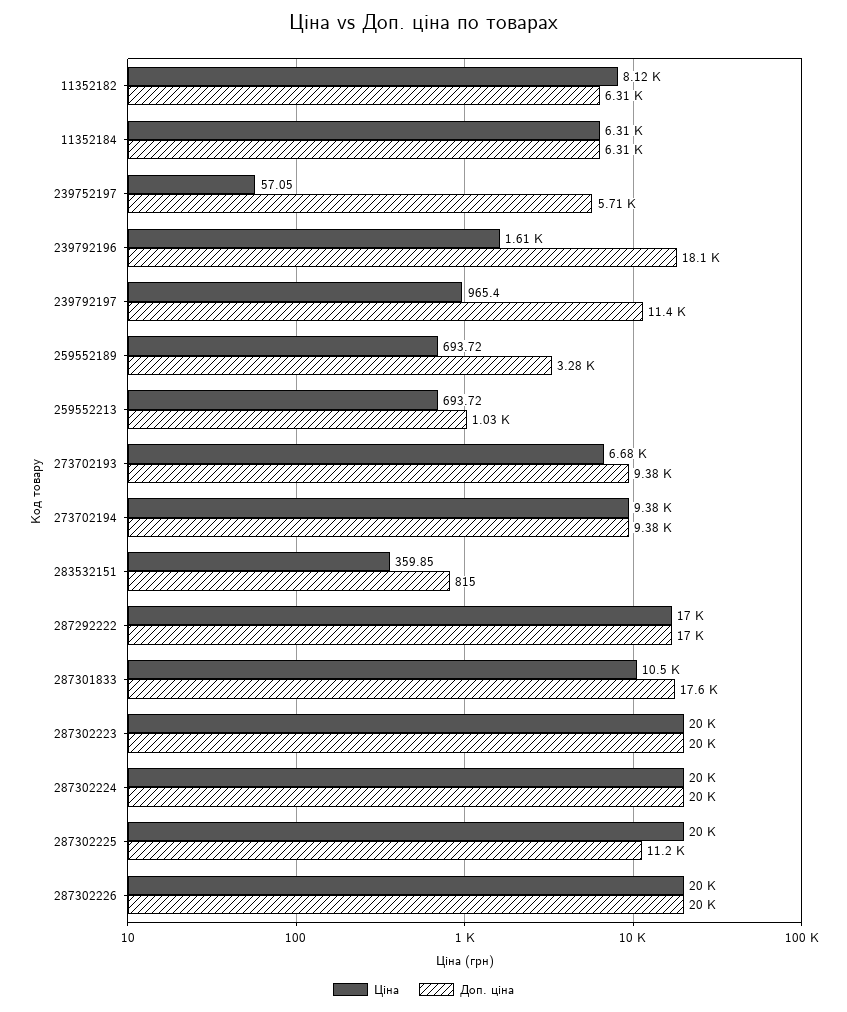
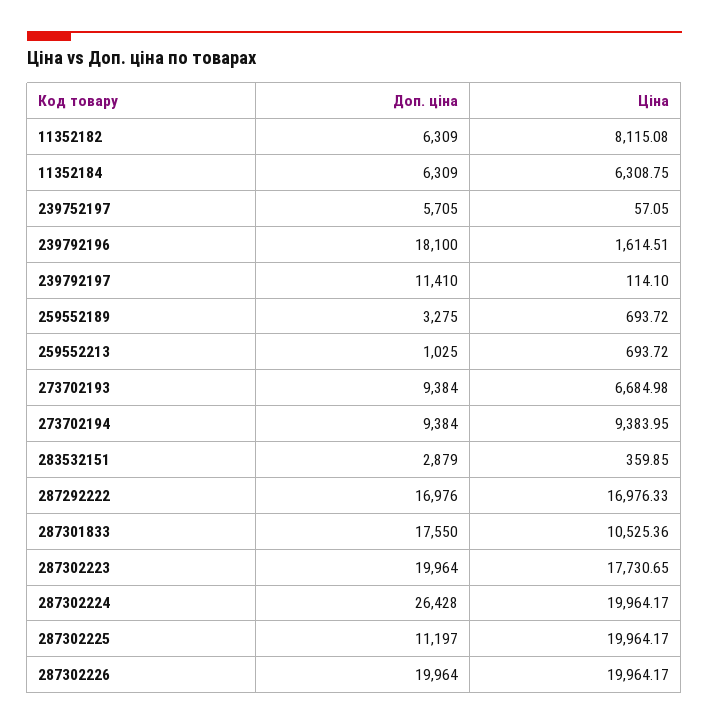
  {
    "Ціна": {
      "11352182": 8115.08,
      "11352184": 6308.75,
      "239752197": 57.05,
      "239792196": 1614.51,
-     "239792197": 965.4,
+     "239792197": 114.1,
      "259552189": 693.72,
      "259552213": 693.72,
      "273702193": 6684.98,
      "273702194": 9383.95,
      "283532151": 359.85,
      "287292222": 16976.33,
      "287301833": 10525.36,
-     "287302223": 20000,
+     "287302223": 17730.65,
      "287302224": 19964.17,
      "287302225": 19964.17,
      "287302226": 19964.17
    },
    "Доп. ціна": {
      "11352182": 6309,
      "11352184": 6309,
      "239752197": 5705,
      "239792196": 18100,
      "239792197": 11410,
      "259552189": 3275,
      "259552213": 1025,
      "273702193": 9384,
      "273702194": 9384,
-     "283532151": 815,
+     "283532151": 2879,
      "287292222": 16976,
      "287301833": 17550,
      "287302223": 19964,
-     "287302224": 20000,
+     "287302224": 26428,
      "287302225": 11197,
      "287302226": 19964
    }
  }

